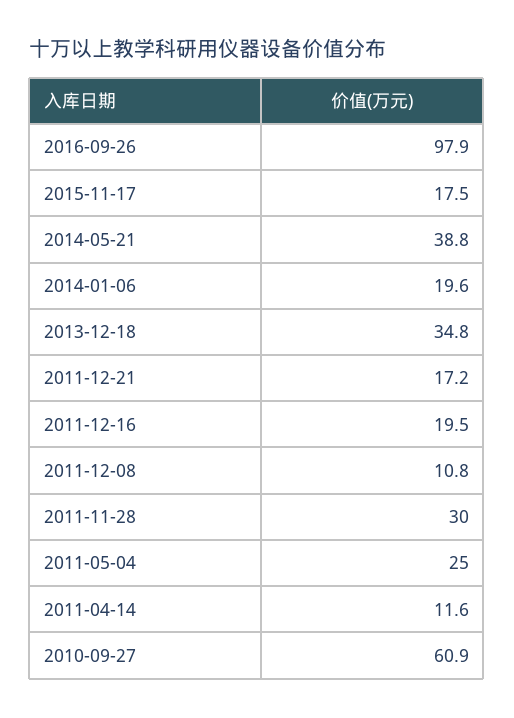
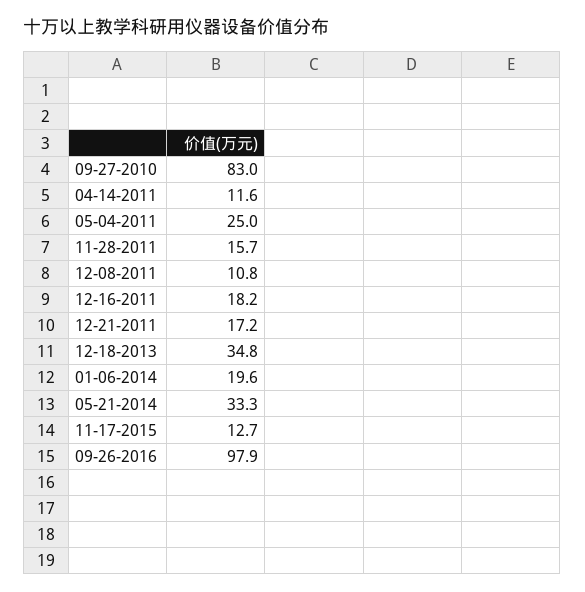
  {
    "2016-09-26": 97.9,
-   "2015-11-17": 17.5,
+   "2015-11-17": 12.7,
-   "2014-05-21": 38.8,
+   "2014-05-21": 33.3,
    "2014-01-06": 19.6,
    "2013-12-18": 34.8,
    "2011-12-21": 17.2,
-   "2011-12-16": 19.5,
+   "2011-12-16": 18.2,
    "2011-12-08": 10.8,
-   "2011-11-28": 30,
+   "2011-11-28": 15.7,
    "2011-05-04": 25,
    "2011-04-14": 11.6,
-   "2010-09-27": 60.9
+   "2010-09-27": 83
  }

